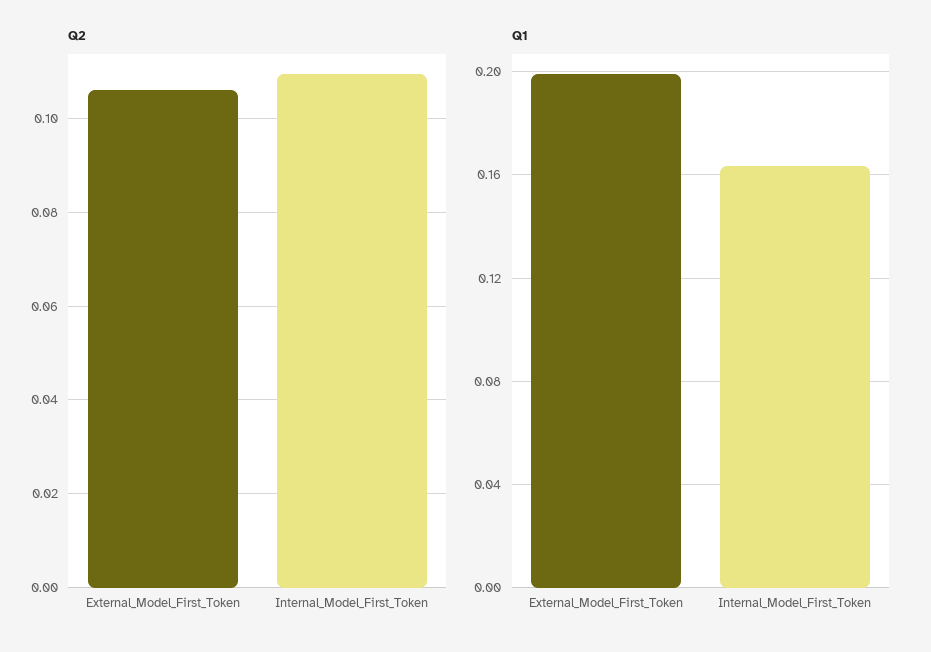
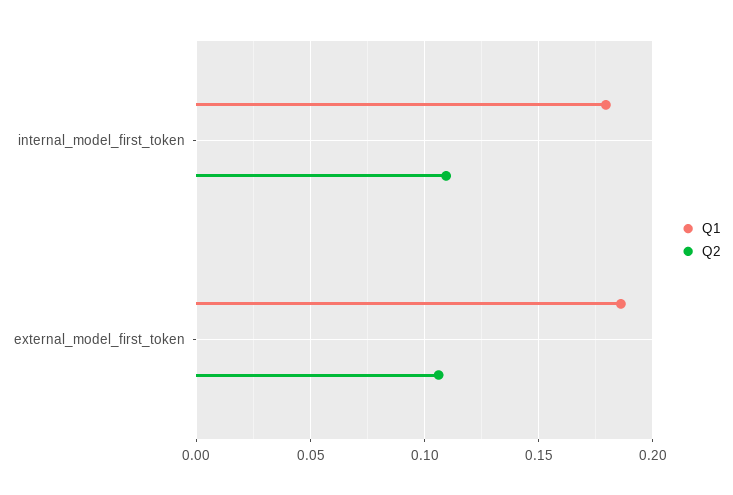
  {
    "Q2": {
      "External_Model_First_Token": 0.106,
      "Internal_Model_First_Token": 0.11
    },
    "Q1": {
-     "External_Model_First_Token": 0.2,
+     "External_Model_First_Token": 0.185,
-     "Internal_Model_First_Token": 0.165
+     "Internal_Model_First_Token": 0.18
    }
  }

